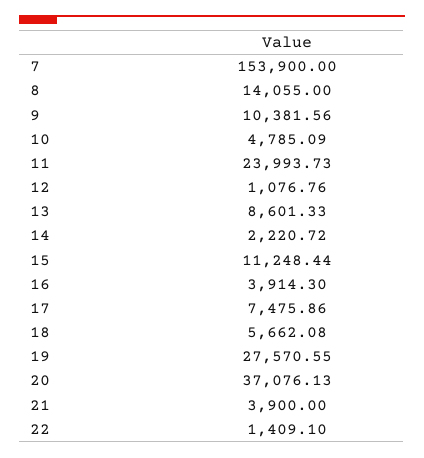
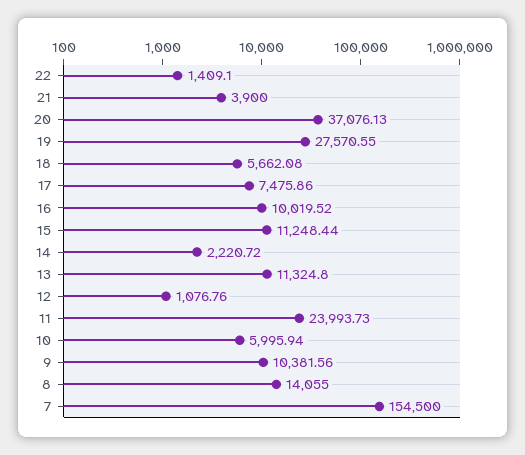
  {
-   "7": 153900,
+   "7": 154500,
    "8": 14055,
    "9": 10381.56,
-   "10": 4785.09,
+   "10": 5995.94,
    "11": 23993.73,
    "12": 1076.76,
-   "13": 8601.33,
+   "13": 11324.8,
    "14": 2220.72,
    "15": 11248.44,
-   "16": 3914.3,
+   "16": 10019.52,
    "17": 7475.86,
    "18": 5662.08,
    "19": 27570.55,
    "20": 37076.13,
    "21": 3900,
    "22": 1409.1
  }

